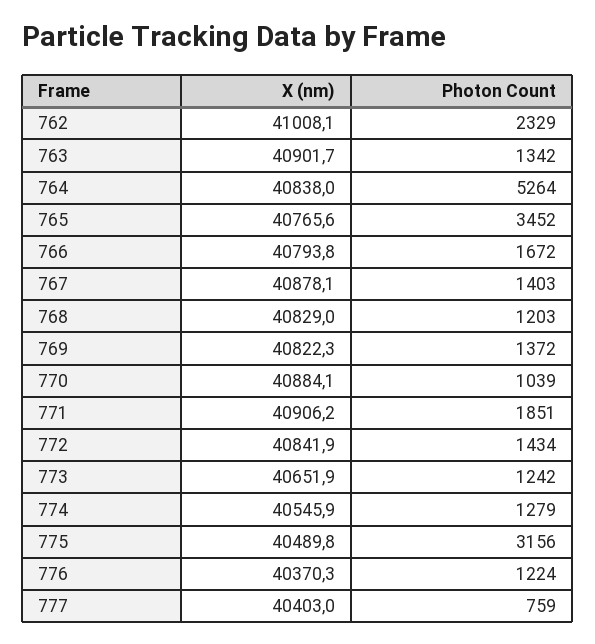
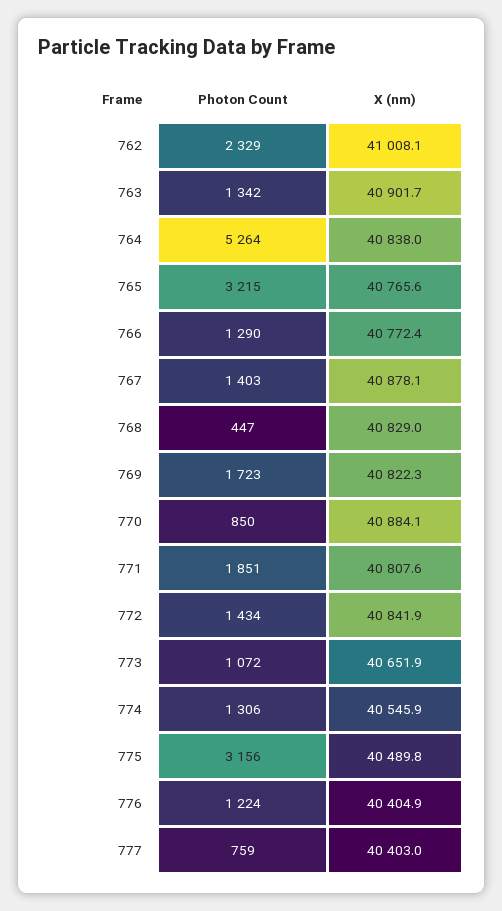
  {
    "X (nm)": {
      "762": 41008.1,
      "763": 40901.7,
      "764": 40838,
      "765": 40765.6,
-     "766": 40793.8,
+     "766": 40772.4,
      "767": 40878.1,
      "768": 40829,
      "769": 40822.3,
      "770": 40884.1,
-     "771": 40906.2,
+     "771": 40807.6,
      "772": 40841.9,
      "773": 40651.9,
      "774": 40545.9,
      "775": 40489.8,
-     "776": 40370.3,
+     "776": 40404.9,
      "777": 40403
    },
    "Photon Count": {
      "762": 2329,
      "763": 1342,
      "764": 5264,
-     "765": 3452,
+     "765": 3215,
-     "766": 1672,
+     "766": 1290,
      "767": 1403,
-     "768": 1203,
+     "768": 447,
-     "769": 1372,
+     "769": 1723,
-     "770": 1039,
+     "770": 850,
      "771": 1851,
      "772": 1434,
-     "773": 1242,
+     "773": 1072,
-     "774": 1279,
+     "774": 1306,
      "775": 3156,
      "776": 1224,
      "777": 759
    }
  }

